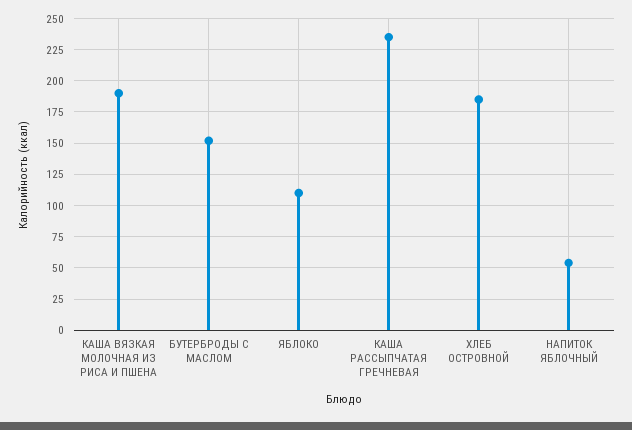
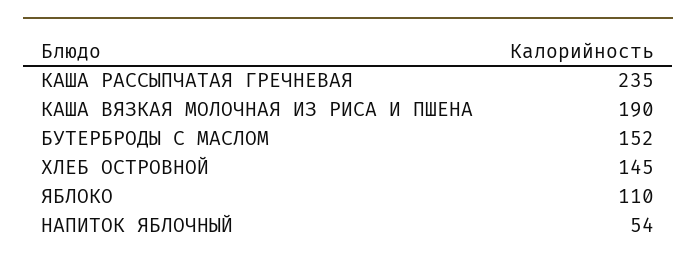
  {
    "КАША ВЯЗКАЯ МОЛОЧНАЯ ИЗ РИСА И ПШЕНА": 190,
    "БУТЕРБРОДЫ С МАСЛОМ": 152,
    "ЯБЛОКО": 110,
    "КАША РАССЫПЧАТАЯ ГРЕЧНЕВАЯ": 235,
-   "ХЛЕБ ОСТРОВНОЙ": 185,
+   "ХЛЕБ ОСТРОВНОЙ": 145,
    "НАПИТОК ЯБЛОЧНЫЙ": 54
  }

